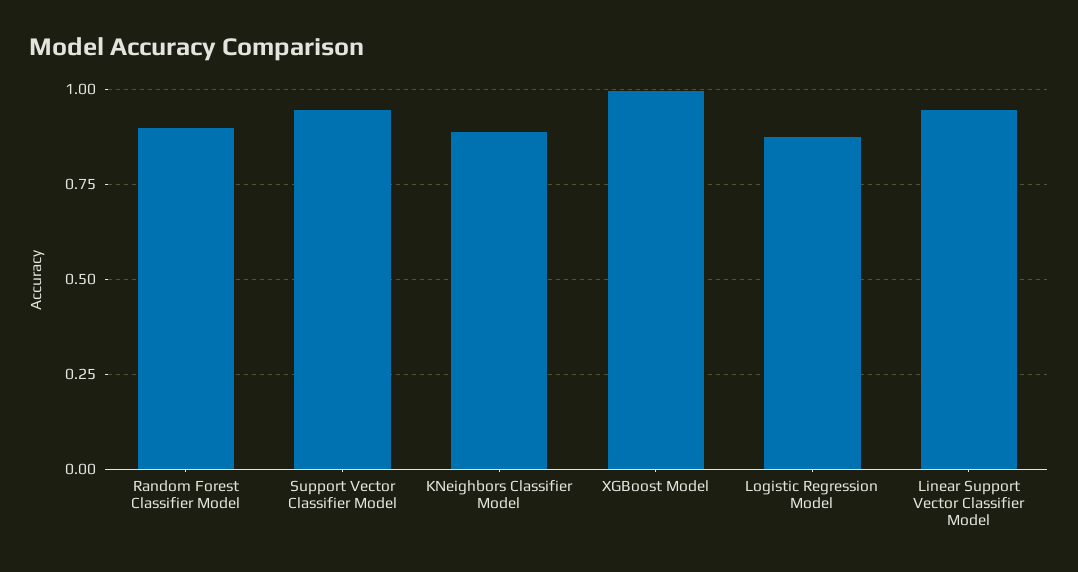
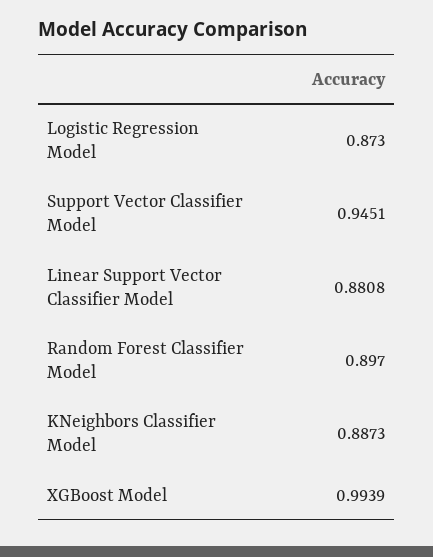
  {
    "Random Forest Classifier Model": 0.897,
    "Support Vector Classifier Model": 0.9451,
    "KNeighbors Classifier Model": 0.8873,
    "XGBoost Model": 0.9939,
    "Logistic Regression Model": 0.873,
-   "Linear Support Vector Classifier Model": 0.95
+   "Linear Support Vector Classifier Model": 0.8808
  }

